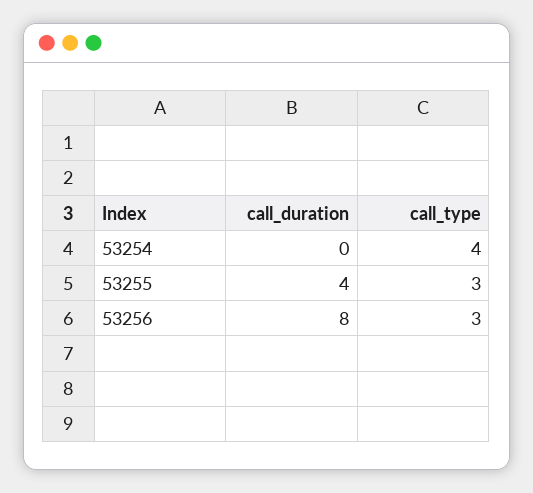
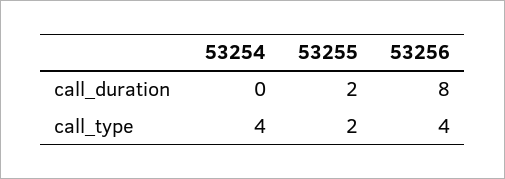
  {
    "call_duration": {
      "53254": 0,
-     "53255": 4,
+     "53255": 2,
      "53256": 8
    },
    "call_type": {
      "53254": 4,
-     "53255": 3,
+     "53255": 2,
-     "53256": 3
+     "53256": 4
    }
  }

